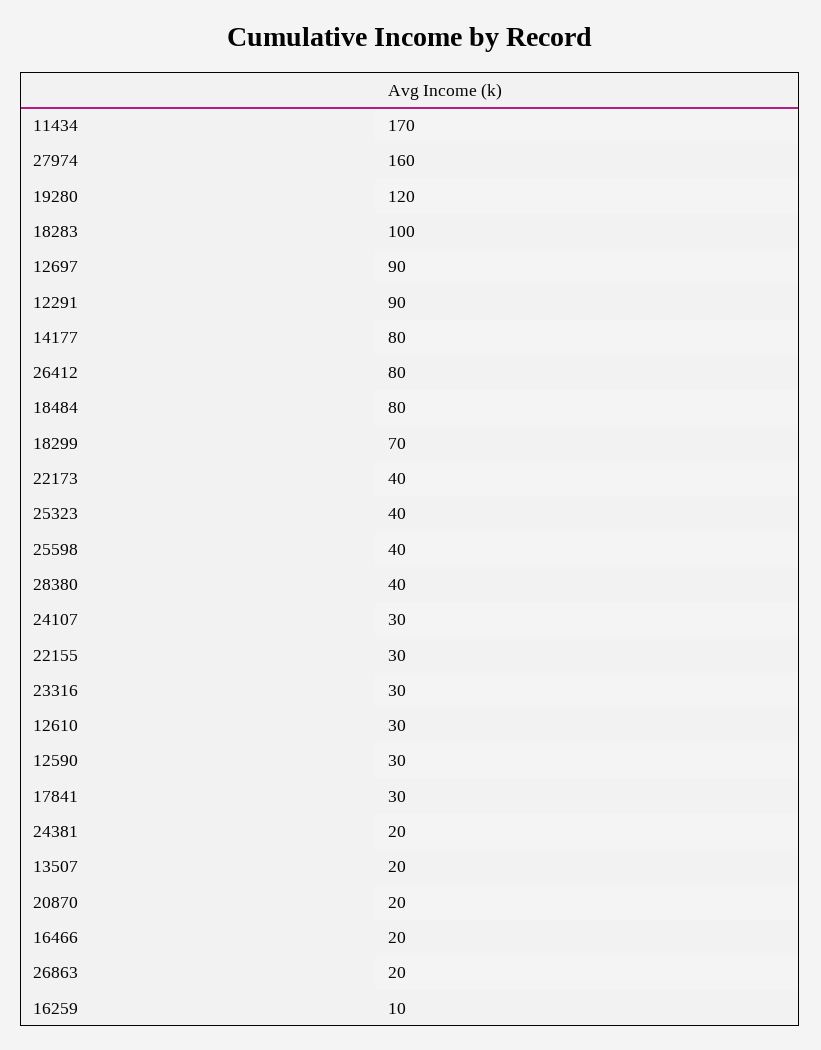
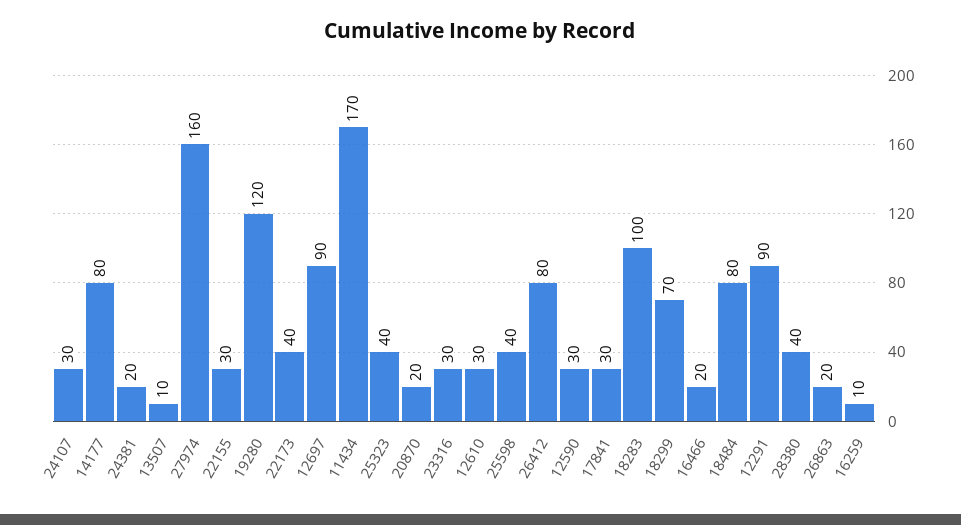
  {
    "11434": 170,
    "27974": 160,
    "19280": 120,
    "18283": 100,
    "12697": 90,
    "12291": 90,
    "14177": 80,
    "26412": 80,
    "18484": 80,
    "18299": 70,
    "22173": 40,
    "25323": 40,
    "25598": 40,
    "28380": 40,
    "24107": 30,
    "22155": 30,
    "23316": 30,
    "12610": 30,
    "12590": 30,
    "17841": 30,
    "24381": 20,
-   "13507": 20,
+   "13507": 10,
    "20870": 20,
    "16466": 20,
    "26863": 20,
    "16259": 10
  }

